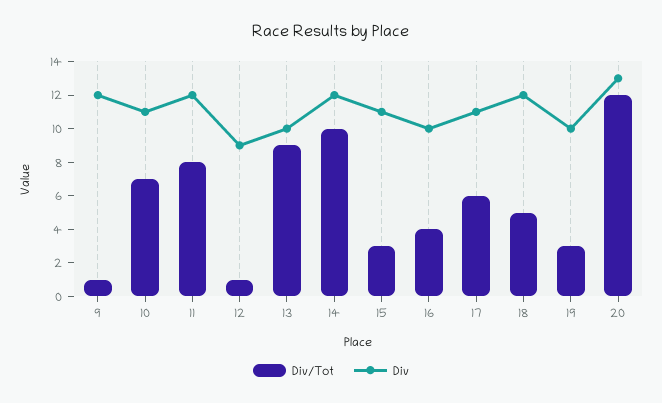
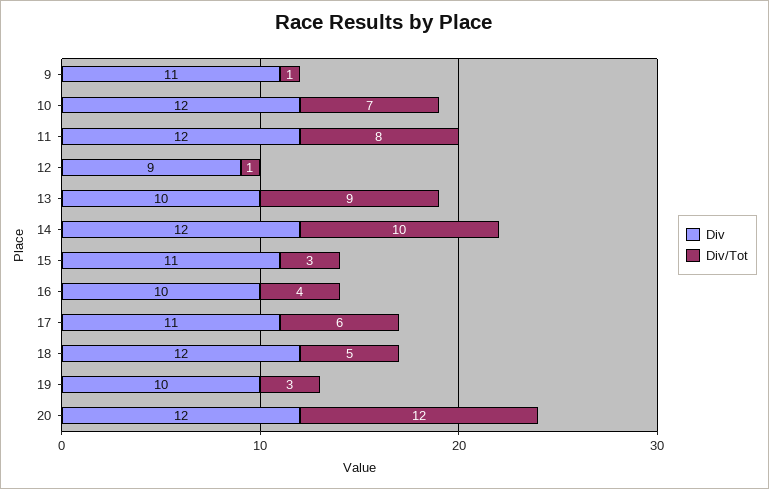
  {
    "Div/Tot": {
      "9": 1,
      "10": 7,
      "11": 8,
      "12": 1,
      "13": 9,
      "14": 10,
      "15": 3,
      "16": 4,
      "17": 6,
      "18": 5,
      "19": 3,
      "20": 12
    },
    "Div": {
-     "9": 12,
+     "9": 11,
-     "10": 11,
+     "10": 12,
      "11": 12,
      "12": 9,
      "13": 10,
      "14": 12,
      "15": 11,
      "16": 10,
      "17": 11,
      "18": 12,
      "19": 10,
-     "20": 13
+     "20": 12
    }
  }

